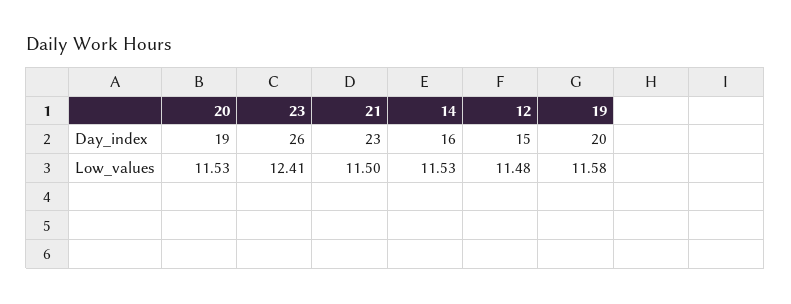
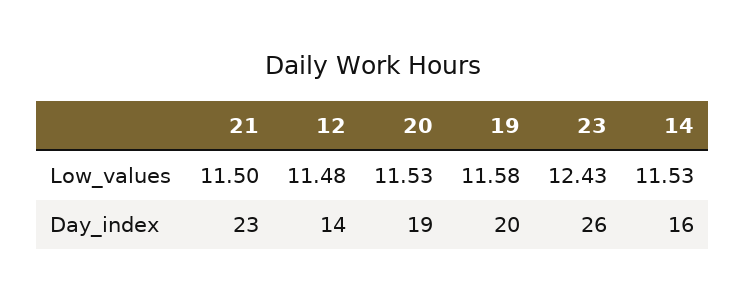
  {
    "20": {
      "Day_index": 19,
      "Low_values": 11.53
    },
    "23": {
      "Day_index": 26,
-     "Low_values": 12.41
+     "Low_values": 12.43
    },
    "21": {
      "Day_index": 23,
      "Low_values": 11.5
    },
    "14": {
      "Day_index": 16,
      "Low_values": 11.53
    },
    "12": {
-     "Day_index": 15,
+     "Day_index": 14,
      "Low_values": 11.48
    },
    "19": {
      "Day_index": 20,
      "Low_values": 11.58
    }
  }

